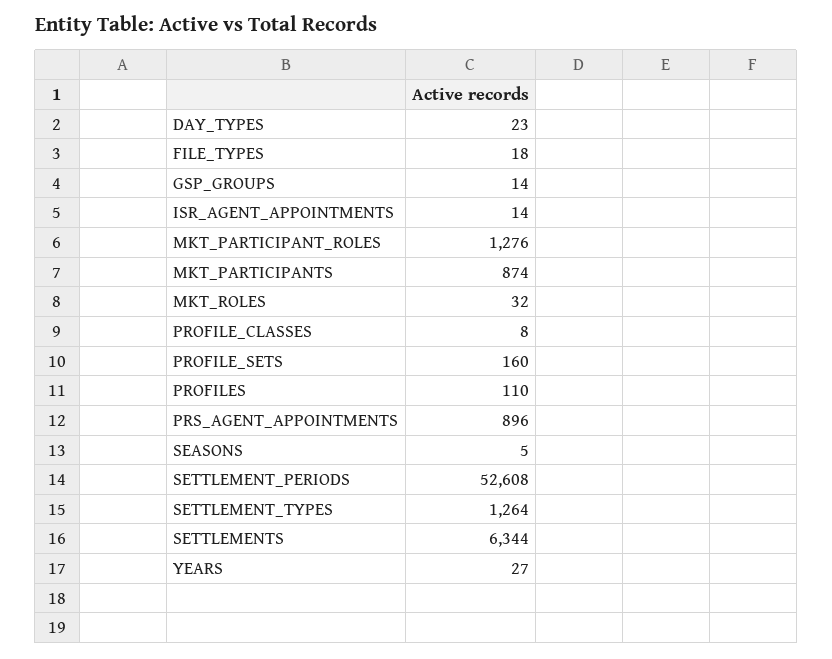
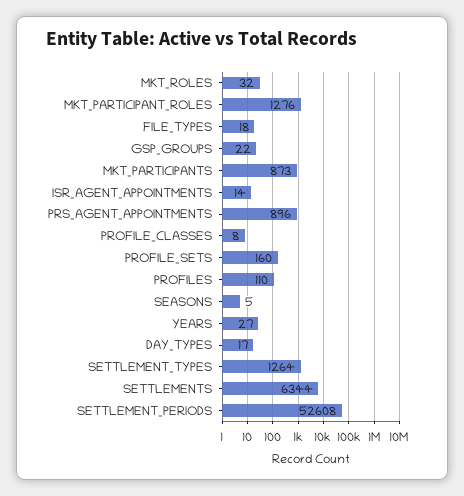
  {
-   "DAY_TYPES": 23,
+   "DAY_TYPES": 17,
    "FILE_TYPES": 18,
-   "GSP_GROUPS": 14,
+   "GSP_GROUPS": 22,
    "ISR_AGENT_APPOINTMENTS": 14,
    "MKT_PARTICIPANT_ROLES": 1276,
-   "MKT_PARTICIPANTS": 874,
+   "MKT_PARTICIPANTS": 873,
    "MKT_ROLES": 32,
    "PROFILE_CLASSES": 8,
    "PROFILE_SETS": 160,
    "PROFILES": 110,
    "PRS_AGENT_APPOINTMENTS": 896,
    "SEASONS": 5,
    "SETTLEMENT_PERIODS": 52608,
    "SETTLEMENT_TYPES": 1264,
    "SETTLEMENTS": 6344,
    "YEARS": 27
  }

